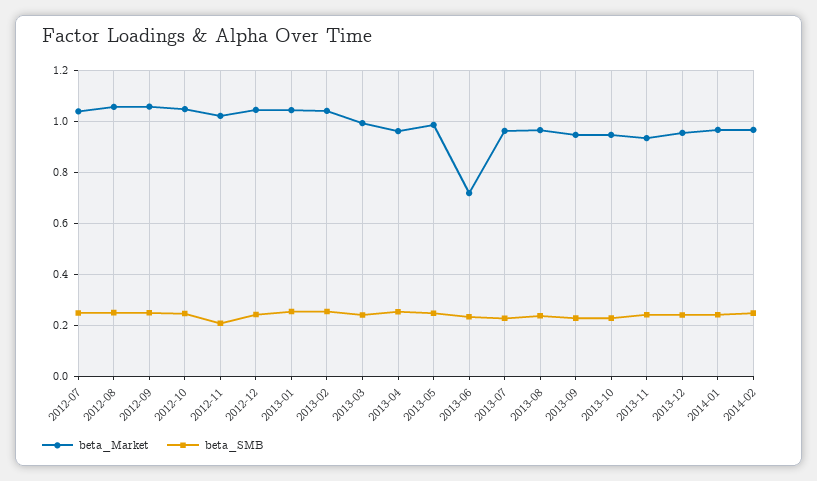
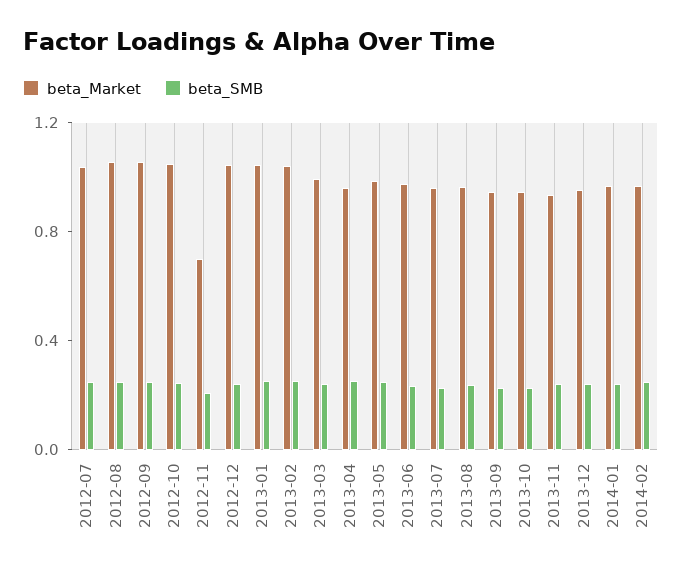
  {
    "beta_Market": {
      "2012-07": 1.05,
      "2012-08": 1.05,
      "2012-09": 1.05,
      "2012-10": 1.05,
-     "2012-11": 1.025,
+     "2012-11": 0.7,
      "2012-12": 1.05,
      "2013-01": 1.05,
      "2013-02": 1.05,
      "2013-03": 1,
      "2013-04": 0.95,
      "2013-05": 0.975,
-     "2013-06": 0.725,
+     "2013-06": 1,
      "2013-07": 0.95,
      "2013-08": 0.975,
      "2013-09": 0.95,
      "2013-10": 0.95,
      "2013-11": 0.925,
      "2013-12": 0.95,
      "2014-01": 0.975,
      "2014-02": 0.975
    },
    "beta_SMB": {
      "2012-07": 0.25,
      "2012-08": 0.25,
      "2012-09": 0.25,
      "2012-10": 0.25,
      "2012-11": 0.2,
      "2012-12": 0.25,
      "2013-01": 0.25,
      "2013-02": 0.25,
      "2013-03": 0.25,
      "2013-04": 0.25,
      "2013-05": 0.25,
      "2013-06": 0.225,
      "2013-07": 0.225,
      "2013-08": 0.225,
      "2013-09": 0.225,
      "2013-10": 0.225,
      "2013-11": 0.25,
      "2013-12": 0.25,
      "2014-01": 0.25,
      "2014-02": 0.25
    }
  }

